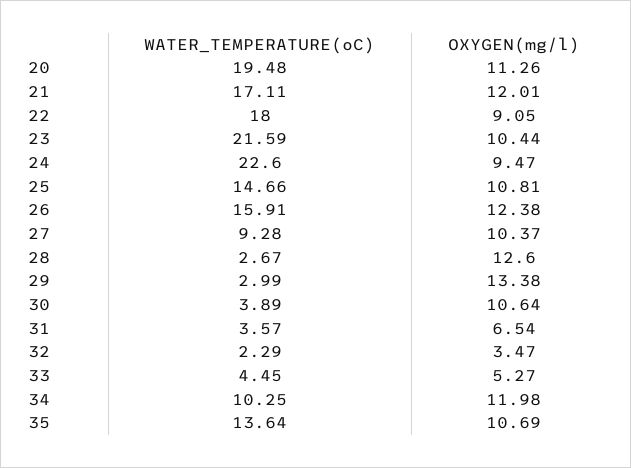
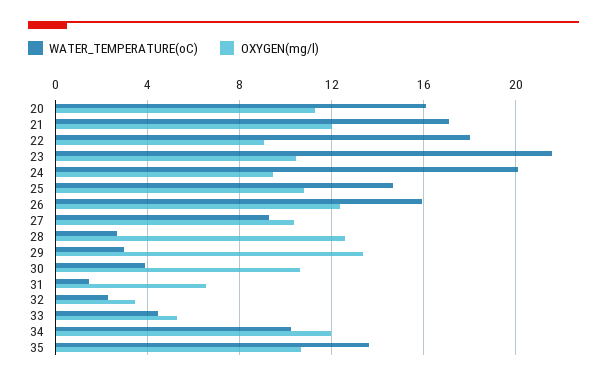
  {
    "WATER_TEMPERATURE(oC)": {
-     "20": 19.48,
+     "20": 16,
      "21": 17.11,
      "22": 18,
      "23": 21.59,
-     "24": 22.6,
+     "24": 20,
      "25": 14.66,
      "26": 15.91,
      "27": 9.28,
      "28": 2.67,
      "29": 2.99,
      "30": 3.89,
-     "31": 3.57,
+     "31": 1.5,
      "32": 2.29,
      "33": 4.45,
      "34": 10.25,
      "35": 13.64
    },
    "OXYGEN(mg/l)": {
      "20": 11.26,
      "21": 12.01,
      "22": 9.05,
      "23": 10.44,
      "24": 9.47,
      "25": 10.81,
      "26": 12.38,
      "27": 10.37,
      "28": 12.6,
      "29": 13.38,
      "30": 10.64,
      "31": 6.54,
      "32": 3.47,
      "33": 5.27,
      "34": 11.98,
      "35": 10.69
    }
  }

